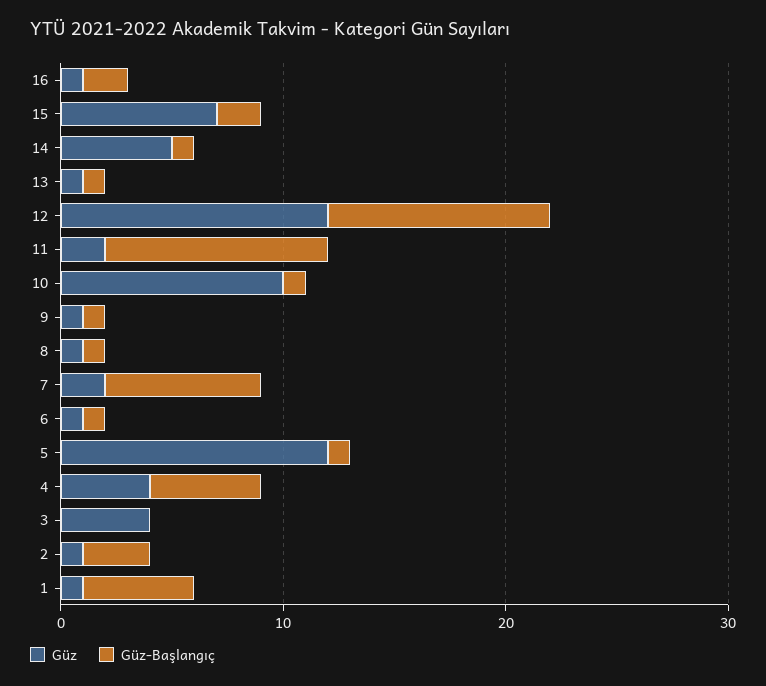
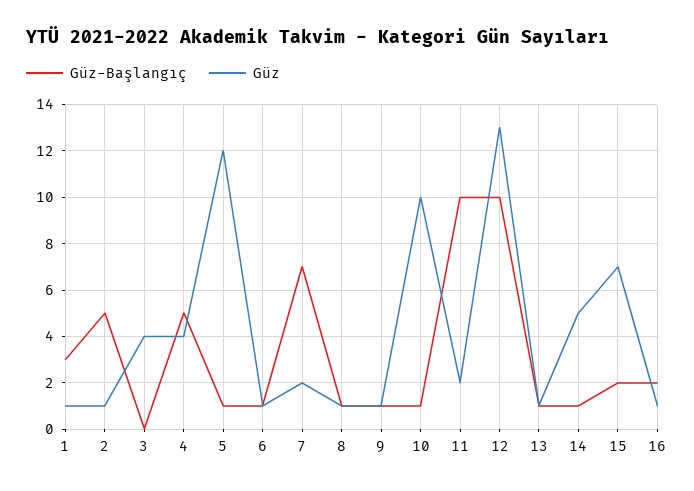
  {
    "Güz": {
      "16": 1,
      "15": 7,
      "14": 5,
      "13": 1,
-     "12": 12,
+     "12": 13,
      "11": 2,
      "10": 10,
      "9": 1,
      "8": 1,
      "7": 2,
      "6": 1,
      "5": 12,
      "4": 4,
      "3": 4,
      "2": 1,
      "1": 1
    },
    "Güz-Başlangıç": {
      "16": 2,
      "15": 2,
      "14": 1,
      "13": 1,
      "12": 10,
      "11": 10,
      "10": 1,
      "9": 1,
      "8": 1,
      "7": 7,
      "6": 1,
      "5": 1,
      "4": 5,
      "3": 0,
-     "2": 3,
+     "2": 5,
-     "1": 5
+     "1": 3
    }
  }

